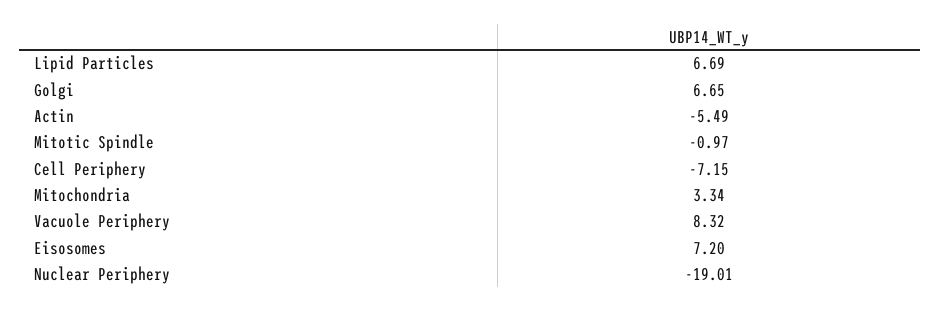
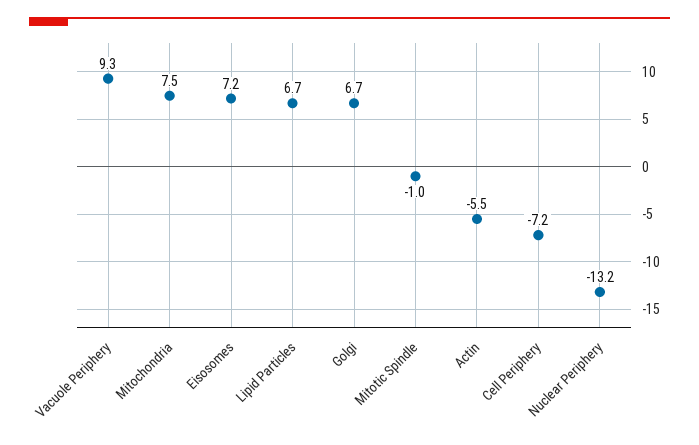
  {
    "Lipid Particles": 6.69,
    "Golgi": 6.65,
    "Actin": -5.49,
    "Mitotic Spindle": -0.97,
    "Cell Periphery": -7.15,
-   "Mitochondria": 3.34,
+   "Mitochondria": 7.5,
-   "Vacuole Periphery": 8.32,
+   "Vacuole Periphery": 9.3,
    "Eisosomes": 7.2,
-   "Nuclear Periphery": -19.01
+   "Nuclear Periphery": -13.2
  }

